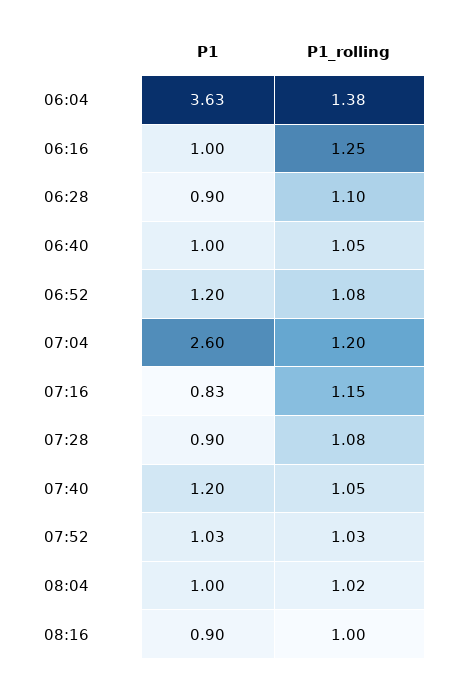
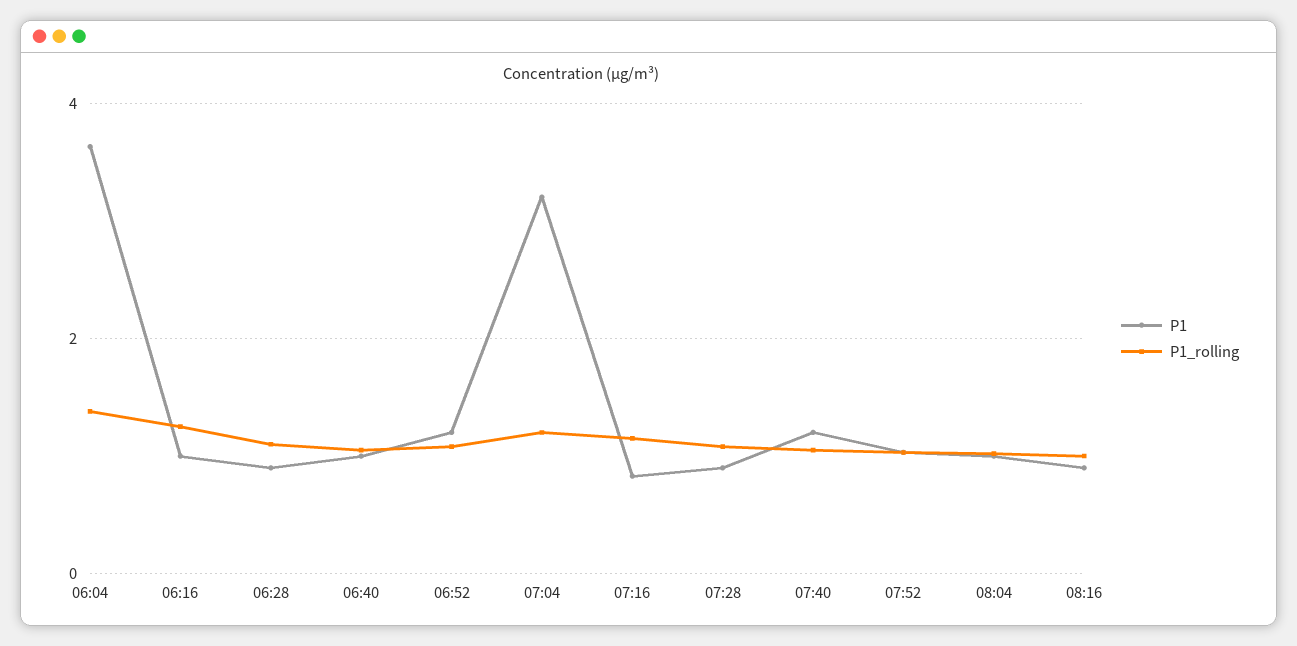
  {
    "P1": {
      "06:04": 3.63,
      "06:16": 1,
      "06:28": 0.9,
      "06:40": 1,
      "06:52": 1.2,
-     "07:04": 2.6,
+     "07:04": 3.2,
      "07:16": 0.83,
      "07:28": 0.9,
      "07:40": 1.2,
      "07:52": 1.03,
      "08:04": 1,
      "08:16": 0.9
    },
    "P1_rolling": {
      "06:04": 1.38,
      "06:16": 1.25,
      "06:28": 1.1,
      "06:40": 1.05,
      "06:52": 1.08,
      "07:04": 1.2,
      "07:16": 1.15,
      "07:28": 1.08,
      "07:40": 1.05,
      "07:52": 1.03,
      "08:04": 1.02,
      "08:16": 1
    }
  }

